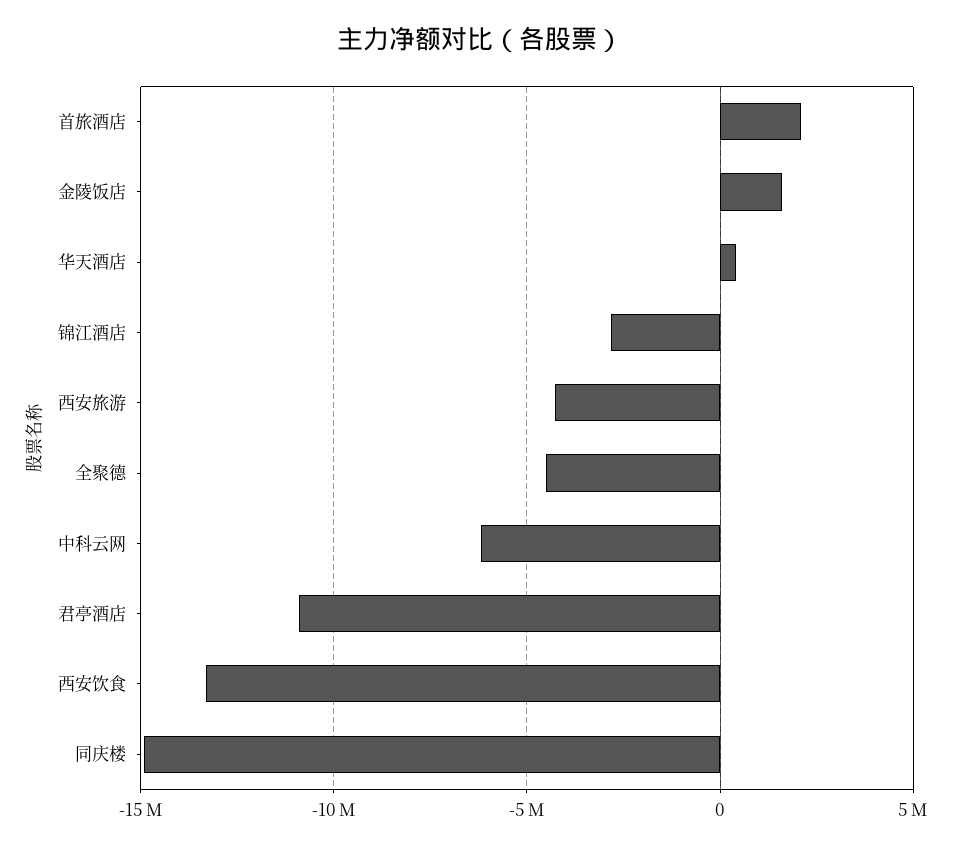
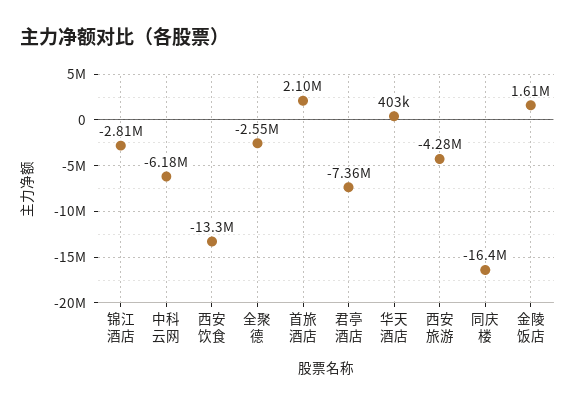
  {
    "首旅酒店": 2100000,
    "金陵饭店": 1610000,
    "华天酒店": 403000,
    "锦江酒店": -2810000,
    "西安旅游": -4280000,
-   "全聚德": -4500000,
+   "全聚德": -2550000,
    "中科云网": -6180000,
-   "君亭酒店": -11000000,
+   "君亭酒店": -7360000,
    "西安饮食": -13300000,
-   "同庆楼": -15000000
+   "同庆楼": -16400000
  }

